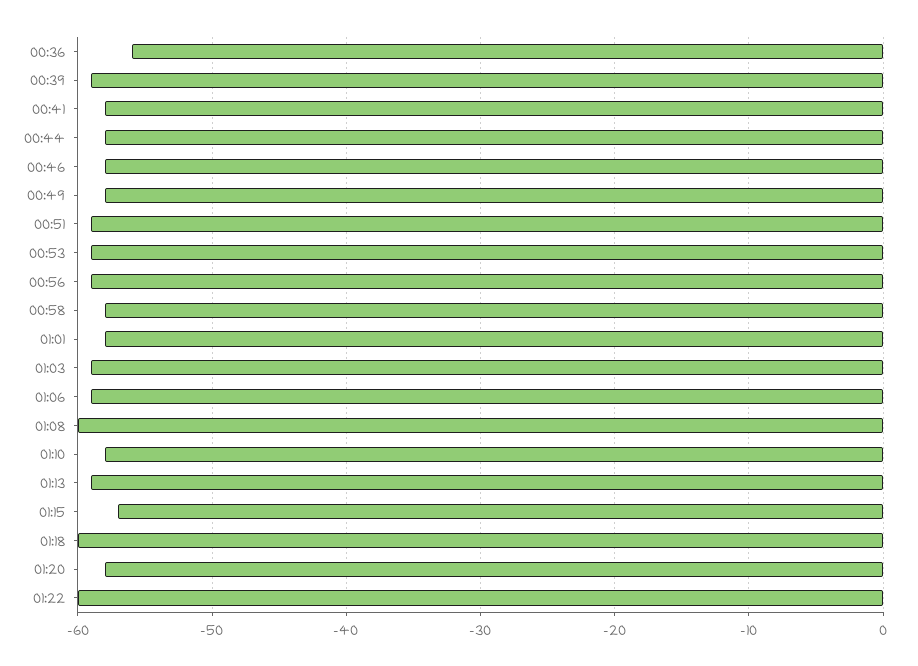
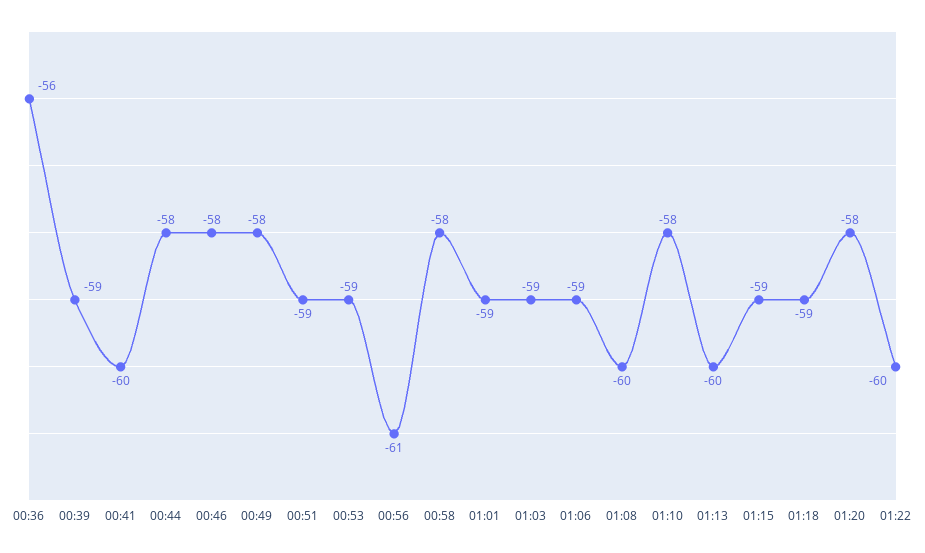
  {
    "00:36": -56,
    "00:39": -59,
-   "00:41": -58,
+   "00:41": -60,
    "00:44": -58,
    "00:46": -58,
    "00:49": -58,
    "00:51": -59,
    "00:53": -59,
-   "00:56": -59,
+   "00:56": -61,
    "00:58": -58,
-   "01:01": -58,
+   "01:01": -59,
    "01:03": -59,
    "01:06": -59,
    "01:08": -60,
    "01:10": -58,
-   "01:13": -59,
+   "01:13": -60,
-   "01:15": -57,
+   "01:15": -59,
-   "01:18": -60,
+   "01:18": -59,
    "01:20": -58,
    "01:22": -60
  }

